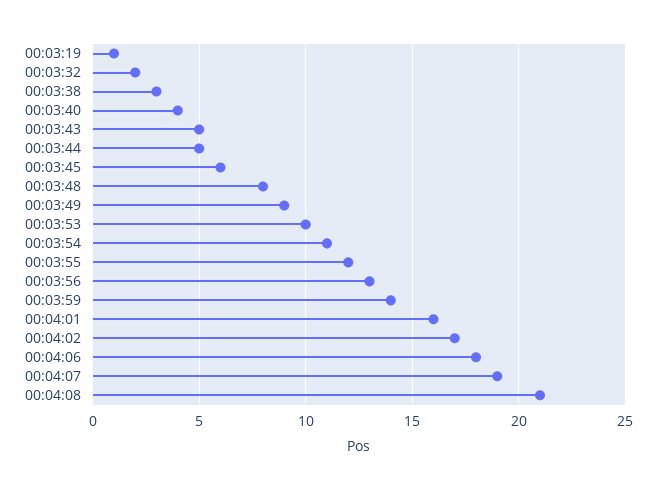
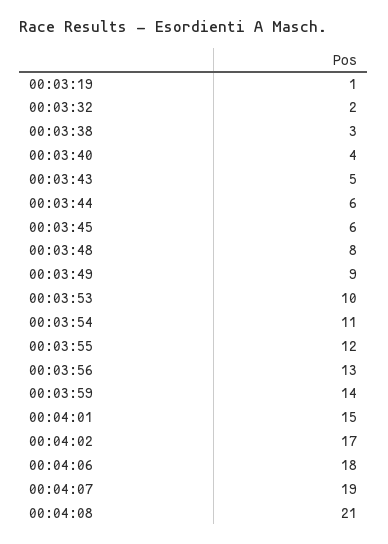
  {
    "00:03:19": 1,
    "00:03:32": 2,
    "00:03:38": 3,
    "00:03:40": 4,
    "00:03:43": 5,
-   "00:03:44": 5,
+   "00:03:44": 6,
    "00:03:45": 6,
    "00:03:48": 8,
    "00:03:49": 9,
    "00:03:53": 10,
    "00:03:54": 11,
    "00:03:55": 12,
    "00:03:56": 13,
    "00:03:59": 14,
-   "00:04:01": 16,
+   "00:04:01": 15,
    "00:04:02": 17,
    "00:04:06": 18,
    "00:04:07": 19,
    "00:04:08": 21
  }

